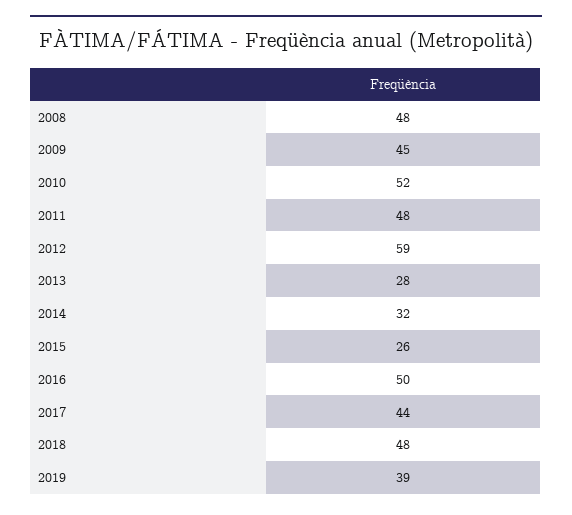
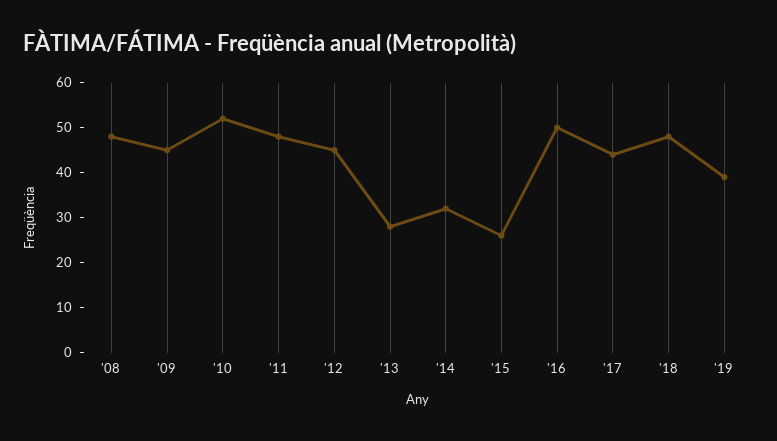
  {
    "2008": 48,
    "2009": 45,
    "2010": 52,
    "2011": 48,
-   "2012": 59,
+   "2012": 45,
    "2013": 28,
    "2014": 32,
    "2015": 26,
    "2016": 50,
    "2017": 44,
    "2018": 48,
    "2019": 39
  }

